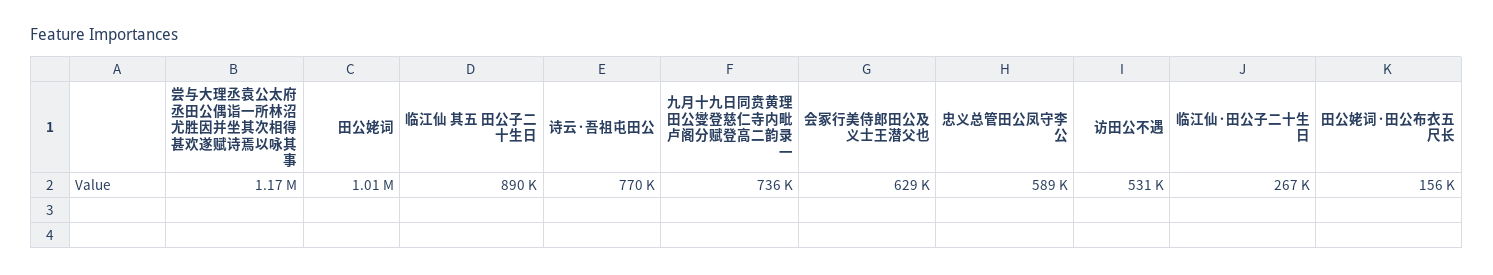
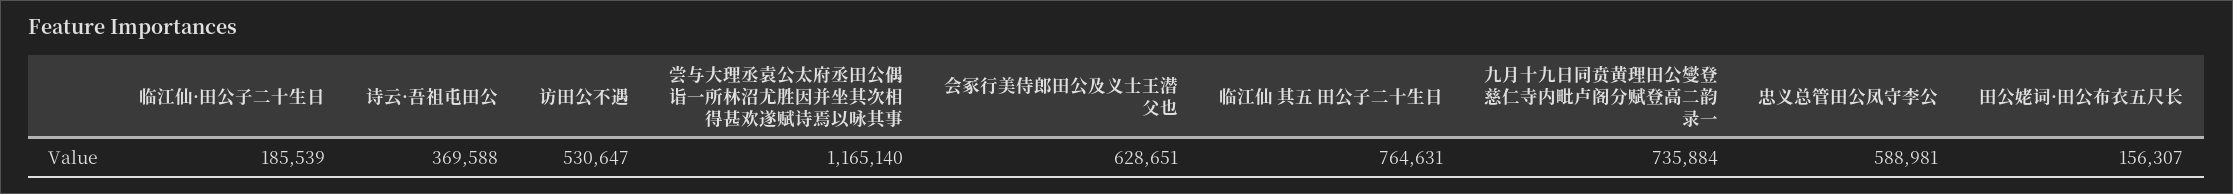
  {
    "尝与大理丞袁公太府丞田公偶诣一所林沼尤胜因并坐其次相得甚欢遂赋诗焉以咏其事": 1165140,
-   "田公姥词": 1010000,
-   "临江仙 其五 田公子二十生日": 890000,
+   "临江仙 其五 田公子二十生日": 764631,
-   "诗云·吾祖屯田公": 770000,
+   "诗云·吾祖屯田公": 369588,
    "九月十九日同贲黄理田公燮登慈仁寺内毗卢阁分赋登高二韵录一": 735884,
    "会冢行美侍郎田公及义士王潜父也": 628651,
    "忠义总管田公凤守李公": 588981,
    "访田公不遇": 530647,
-   "临江仙·田公子二十生日": 267000,
+   "临江仙·田公子二十生日": 185539,
    "田公姥词·田公布衣五尺长": 156307
  }

